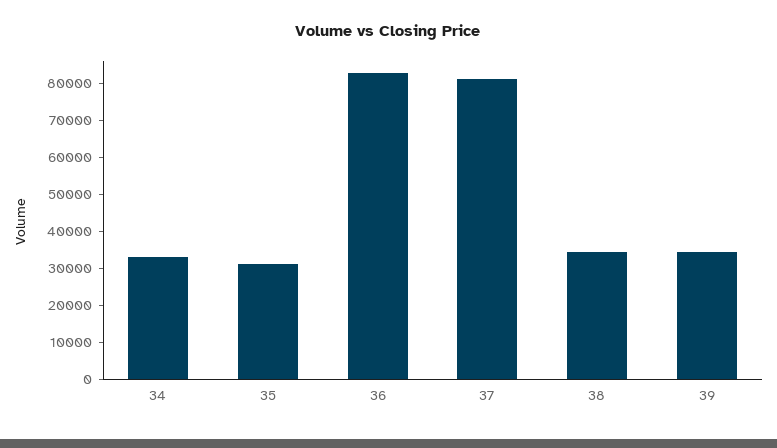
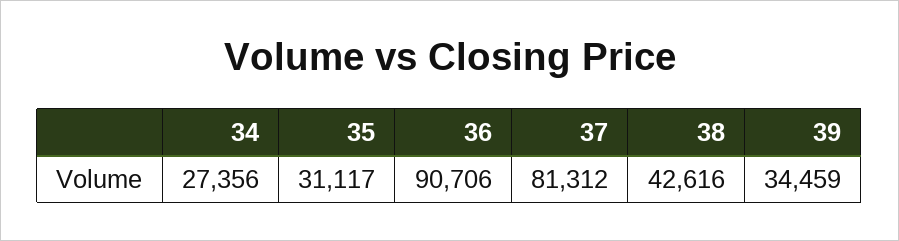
  {
-   "34": 32500,
+   "34": 27356,
    "35": 31117,
-   "36": 82500,
+   "36": 90706,
    "37": 81312,
-   "38": 35000,
+   "38": 42616,
    "39": 34459
  }

